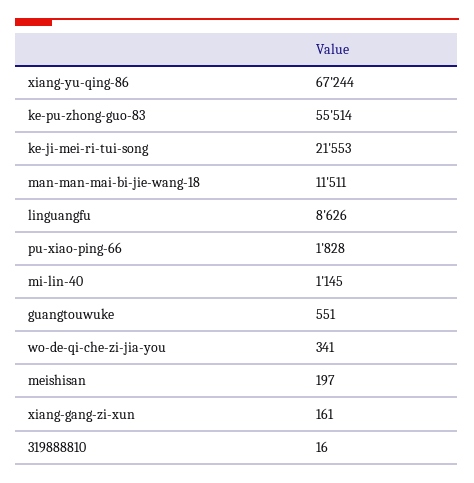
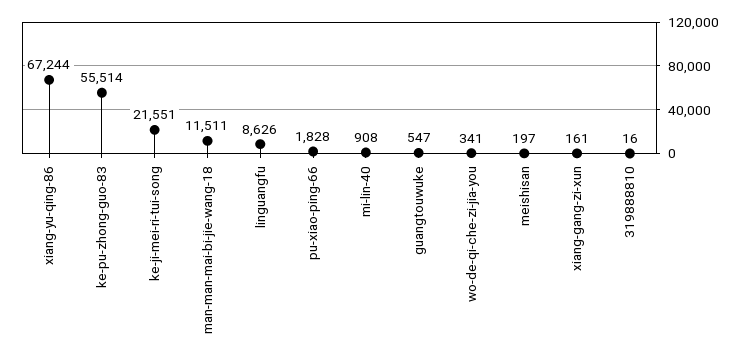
  {
    "xiang-yu-qing-86": 67244,
    "ke-pu-zhong-guo-83": 55514,
-   "ke-ji-mei-ri-tui-song": 21553,
+   "ke-ji-mei-ri-tui-song": 21551,
    "man-man-mai-bi-jie-wang-18": 11511,
    "linguangfu": 8626,
    "pu-xiao-ping-66": 1828,
-   "mi-lin-40": 1145,
+   "mi-lin-40": 908,
-   "guangtouwuke": 551,
+   "guangtouwuke": 547,
    "wo-de-qi-che-zi-jia-you": 341,
    "meishisan": 197,
    "xiang-gang-zi-xun": 161,
    "319888810": 16
  }

